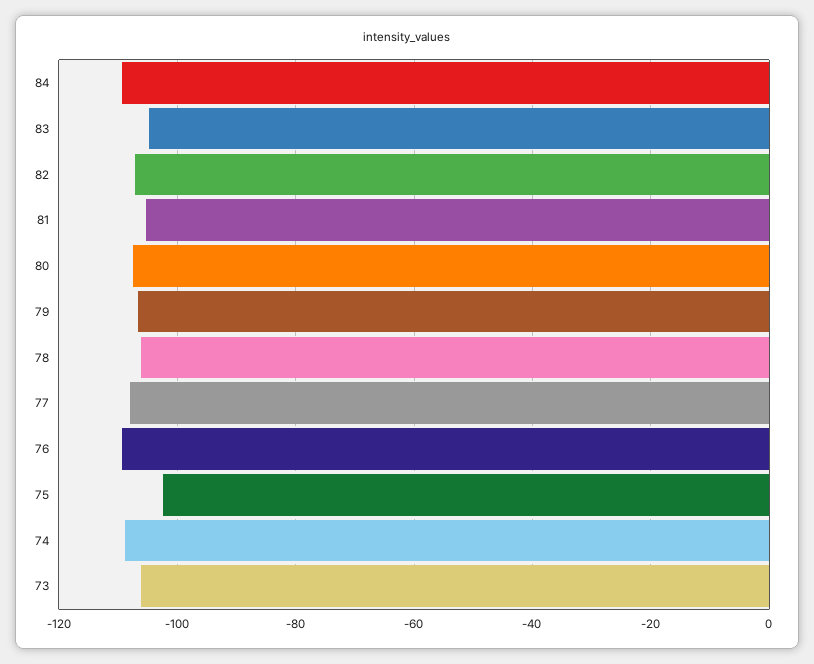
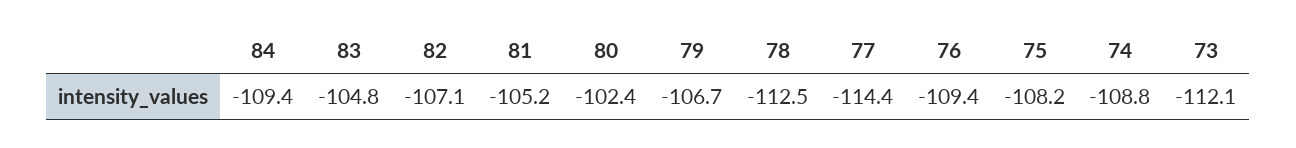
  {
    "84": -109.4,
    "83": -104.8,
    "82": -107.1,
    "81": -105.2,
-   "80": -108,
+   "80": -102.4,
    "79": -106.7,
-   "78": -106,
+   "78": -112.5,
-   "77": -108,
+   "77": -114.4,
    "76": -109.4,
-   "75": -102,
+   "75": -108.2,
    "74": -108.8,
-   "73": -106
+   "73": -112.1
  }

